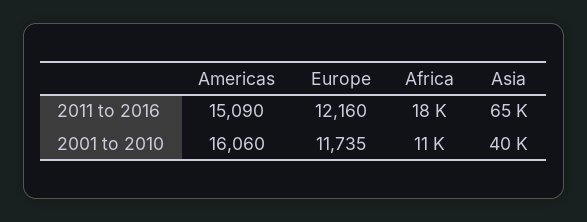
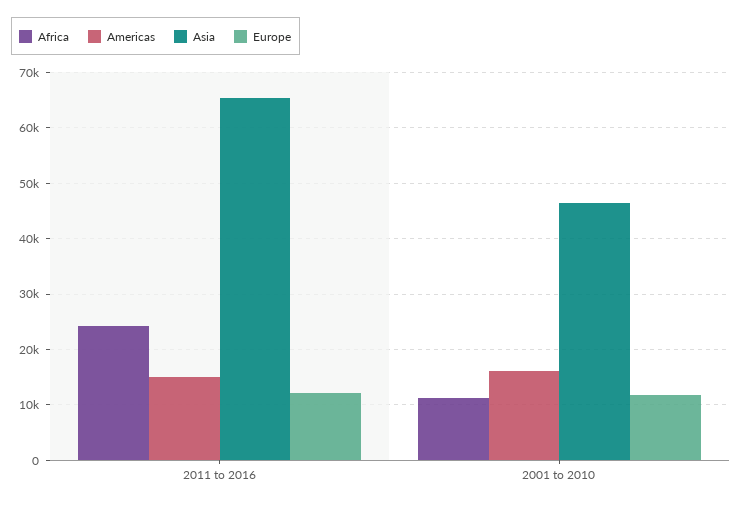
  {
    "Americas": {
      "2011 to 2016": 15090,
      "2001 to 2010": 16060
    },
    "Europe": {
      "2011 to 2016": 12160,
      "2001 to 2010": 11735
    },
    "Africa": {
-     "2011 to 2016": 18000,
+     "2011 to 2016": 24000,
      "2001 to 2010": 11000
    },
    "Asia": {
      "2011 to 2016": 65000,
-     "2001 to 2010": 40000
+     "2001 to 2010": 46000
    }
  }

